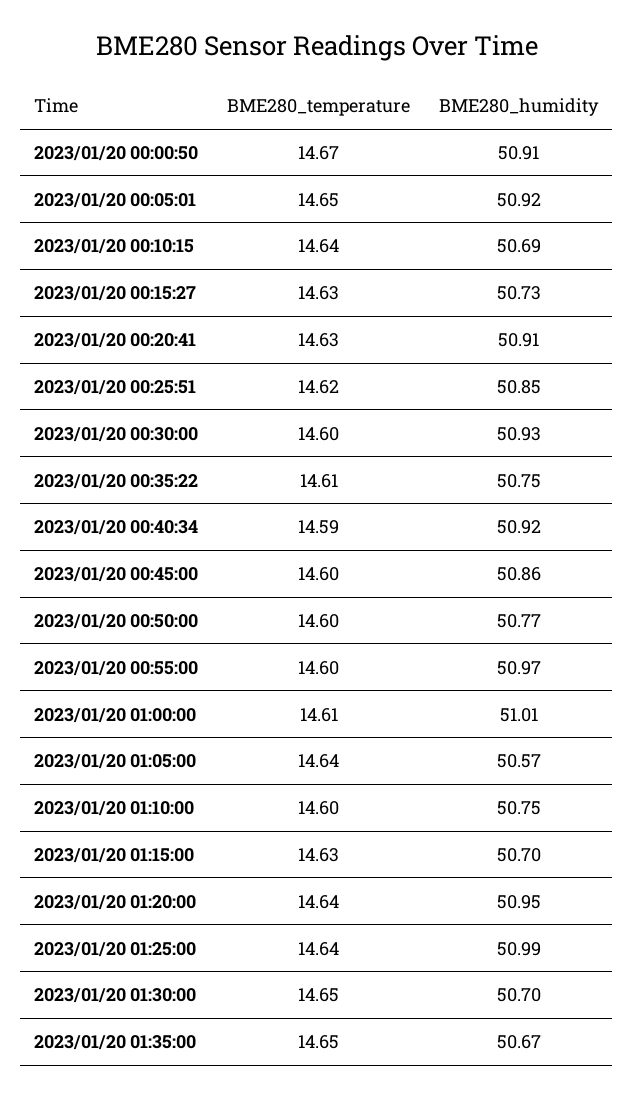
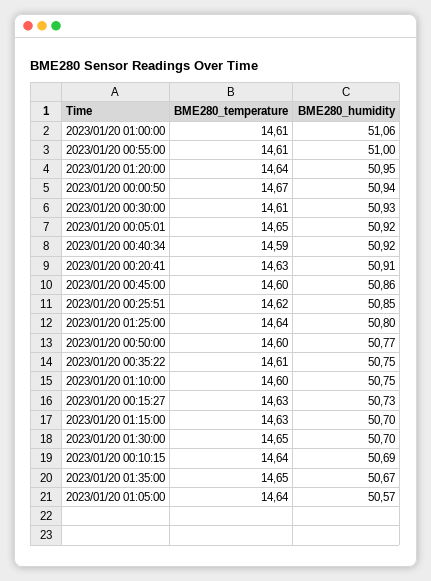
  {
    "BME280_temperature": {
      "2023/01/20 00:00:50": 14.67,
      "2023/01/20 00:05:01": 14.65,
      "2023/01/20 00:10:15": 14.64,
      "2023/01/20 00:15:27": 14.63,
      "2023/01/20 00:20:41": 14.63,
      "2023/01/20 00:25:51": 14.62,
-     "2023/01/20 00:30:00": 14.6,
+     "2023/01/20 00:30:00": 14.61,
      "2023/01/20 00:35:22": 14.61,
      "2023/01/20 00:40:34": 14.59,
      "2023/01/20 00:45:00": 14.6,
      "2023/01/20 00:50:00": 14.6,
-     "2023/01/20 00:55:00": 14.6,
+     "2023/01/20 00:55:00": 14.61,
      "2023/01/20 01:00:00": 14.61,
      "2023/01/20 01:05:00": 14.64,
      "2023/01/20 01:10:00": 14.6,
      "2023/01/20 01:15:00": 14.63,
      "2023/01/20 01:20:00": 14.64,
      "2023/01/20 01:25:00": 14.64,
      "2023/01/20 01:30:00": 14.65,
      "2023/01/20 01:35:00": 14.65
    },
    "BME280_humidity": {
-     "2023/01/20 00:00:50": 50.91,
+     "2023/01/20 00:00:50": 50.94,
      "2023/01/20 00:05:01": 50.92,
      "2023/01/20 00:10:15": 50.69,
      "2023/01/20 00:15:27": 50.73,
      "2023/01/20 00:20:41": 50.91,
      "2023/01/20 00:25:51": 50.85,
      "2023/01/20 00:30:00": 50.93,
      "2023/01/20 00:35:22": 50.75,
      "2023/01/20 00:40:34": 50.92,
      "2023/01/20 00:45:00": 50.86,
      "2023/01/20 00:50:00": 50.77,
-     "2023/01/20 00:55:00": 50.97,
+     "2023/01/20 00:55:00": 51,
-     "2023/01/20 01:00:00": 51.01,
+     "2023/01/20 01:00:00": 51.06,
      "2023/01/20 01:05:00": 50.57,
      "2023/01/20 01:10:00": 50.75,
      "2023/01/20 01:15:00": 50.7,
      "2023/01/20 01:20:00": 50.95,
-     "2023/01/20 01:25:00": 50.99,
+     "2023/01/20 01:25:00": 50.8,
      "2023/01/20 01:30:00": 50.7,
      "2023/01/20 01:35:00": 50.67
    }
  }

